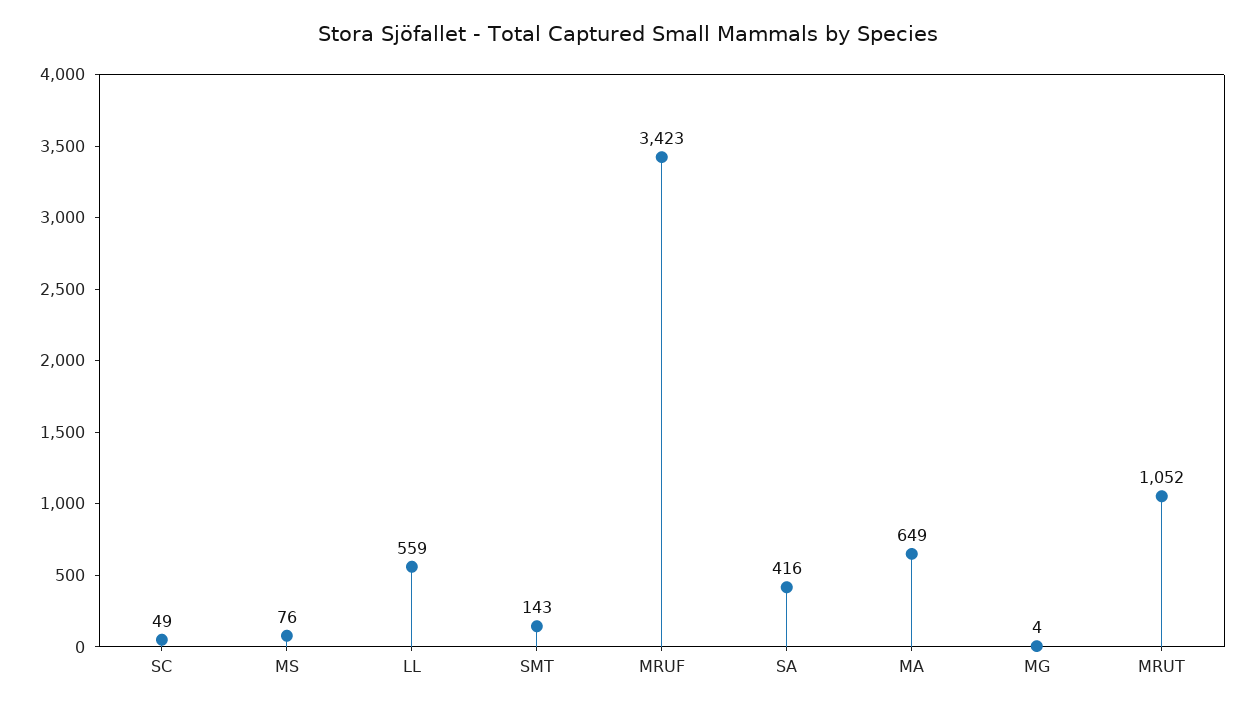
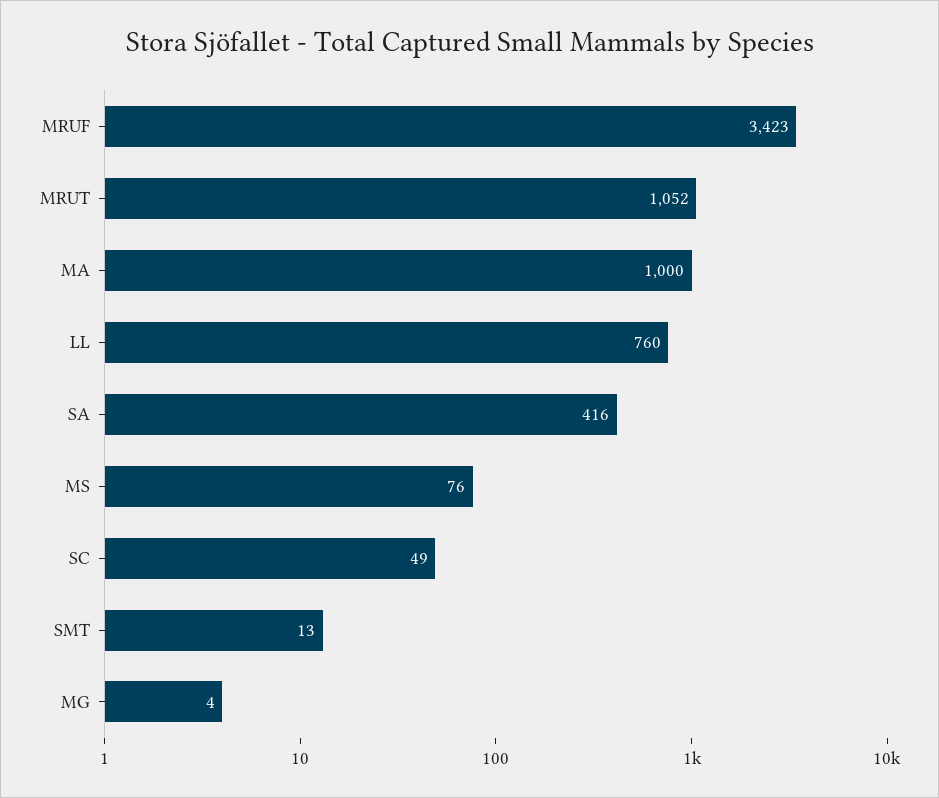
  {
    "SC": 49,
    "MS": 76,
-   "LL": 559,
+   "LL": 760,
-   "SMT": 143,
+   "SMT": 13,
    "MRUF": 3423,
    "SA": 416,
-   "MA": 649,
+   "MA": 1000,
    "MG": 4,
    "MRUT": 1052
  }

